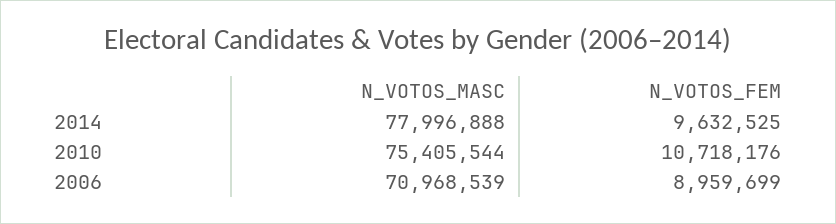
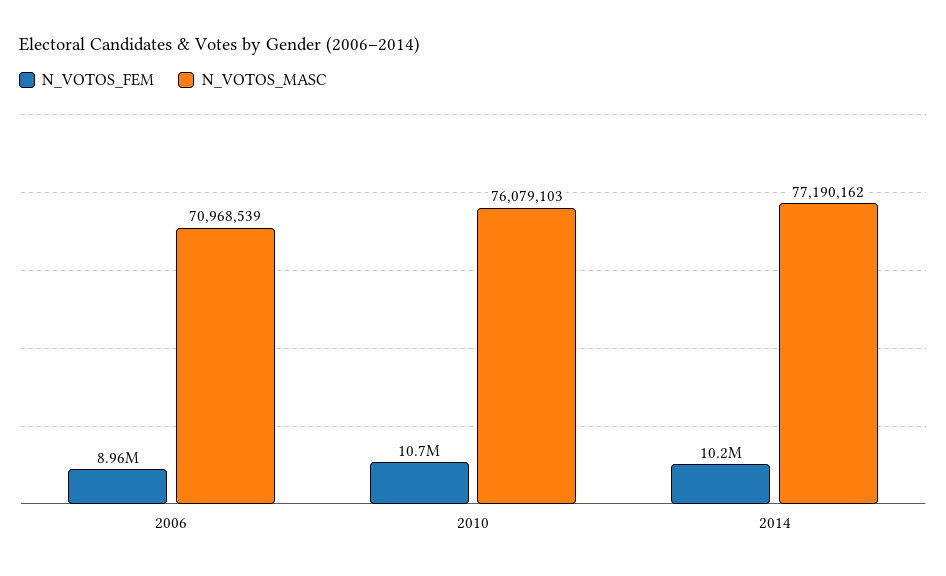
  {
    "N_VOTOS_MASC": {
-     "2014": 77996888,
+     "2014": 77190162,
-     "2010": 75405544,
+     "2010": 76079103,
      "2006": 70968539
    },
    "N_VOTOS_FEM": {
-     "2014": 9632525,
+     "2014": 10200000,
      "2010": 10718176,
      "2006": 8959699
    }
  }

